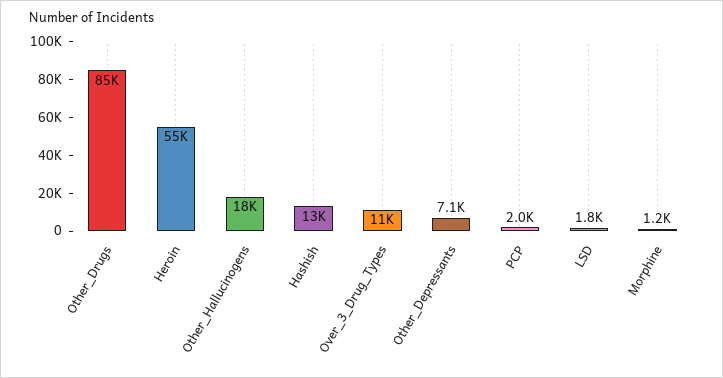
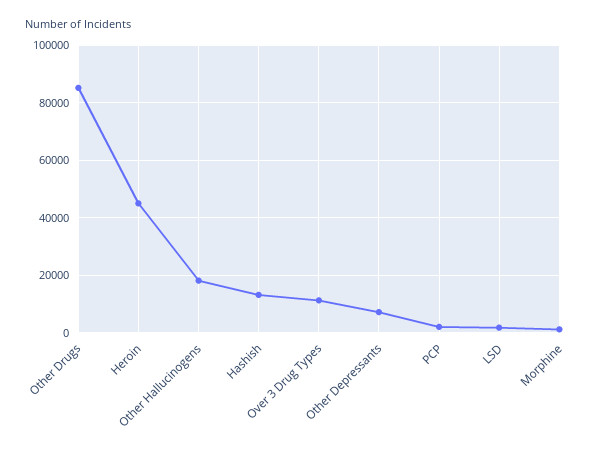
  {
    "Other_Drugs": 85000,
-   "Heroin": 55000,
+   "Heroin": 45000,
    "Other_Hallucinogens": 18000,
    "Hashish": 13000,
    "Over_3_Drug_Types": 11000,
    "Other_Depressants": 7100,
    "PCP": 2000,
    "LSD": 1800,
    "Morphine": 1200
  }

